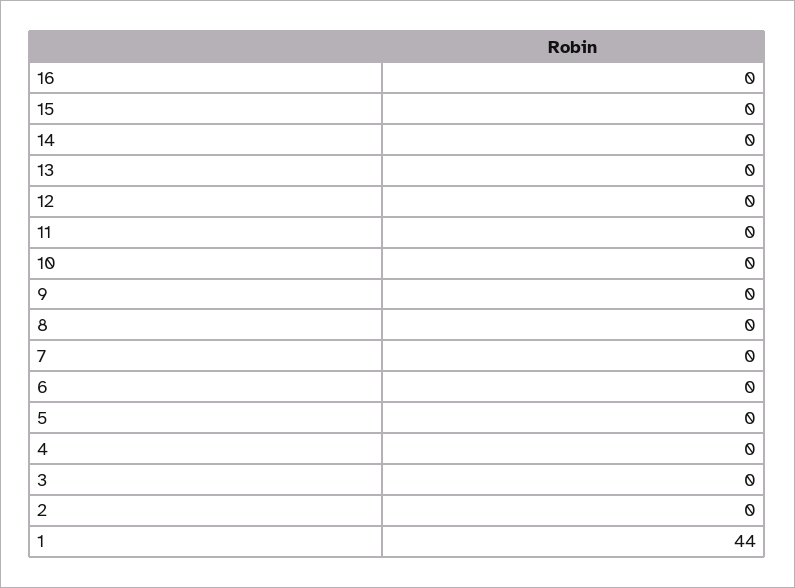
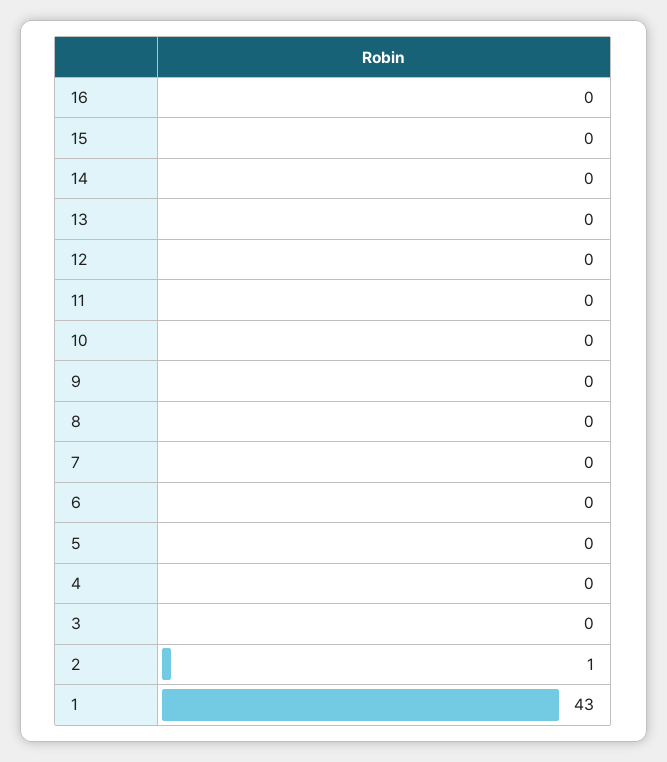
  {
    "16": 0,
    "15": 0,
    "14": 0,
    "13": 0,
    "12": 0,
    "11": 0,
    "10": 0,
    "9": 0,
    "8": 0,
    "7": 0,
    "6": 0,
    "5": 0,
    "4": 0,
    "3": 0,
-   "2": 0,
+   "2": 1,
-   "1": 44
+   "1": 43
  }

